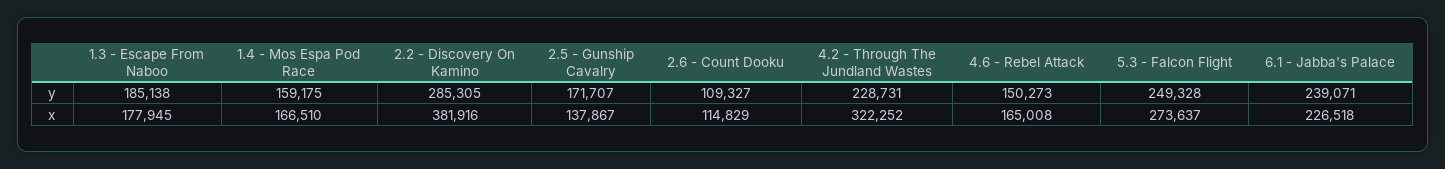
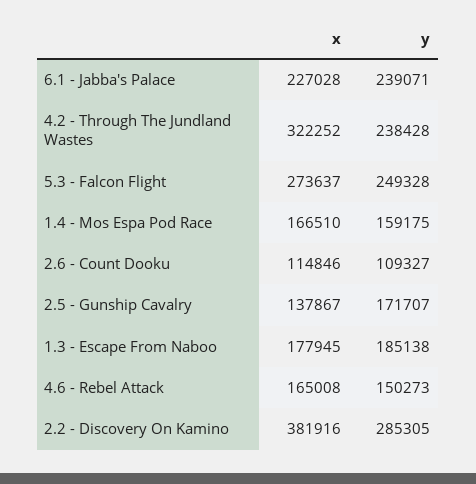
  {
    "1.3 - Escape From Naboo": {
      "y": 185138,
      "x": 177945
    },
    "1.4 - Mos Espa Pod Race": {
      "y": 159175,
      "x": 166510
    },
    "2.2 - Discovery On Kamino": {
      "y": 285305,
      "x": 381916
    },
    "2.5 - Gunship Cavalry": {
      "y": 171707,
      "x": 137867
    },
    "2.6 - Count Dooku": {
      "y": 109327,
-     "x": 114829
+     "x": 114846
    },
    "4.2 - Through The Jundland Wastes": {
-     "y": 228731,
+     "y": 238428,
      "x": 322252
    },
    "4.6 - Rebel Attack": {
      "y": 150273,
      "x": 165008
    },
    "5.3 - Falcon Flight": {
      "y": 249328,
      "x": 273637
    },
    "6.1 - Jabba's Palace": {
      "y": 239071,
-     "x": 226518
+     "x": 227028
    }
  }

